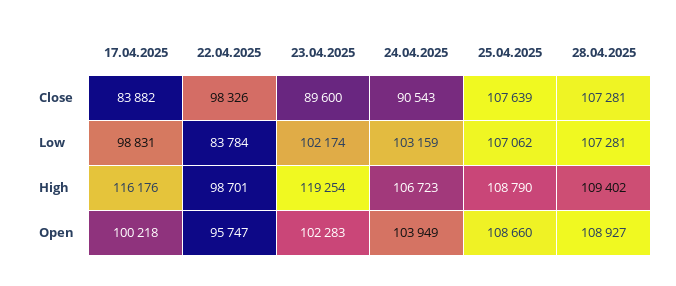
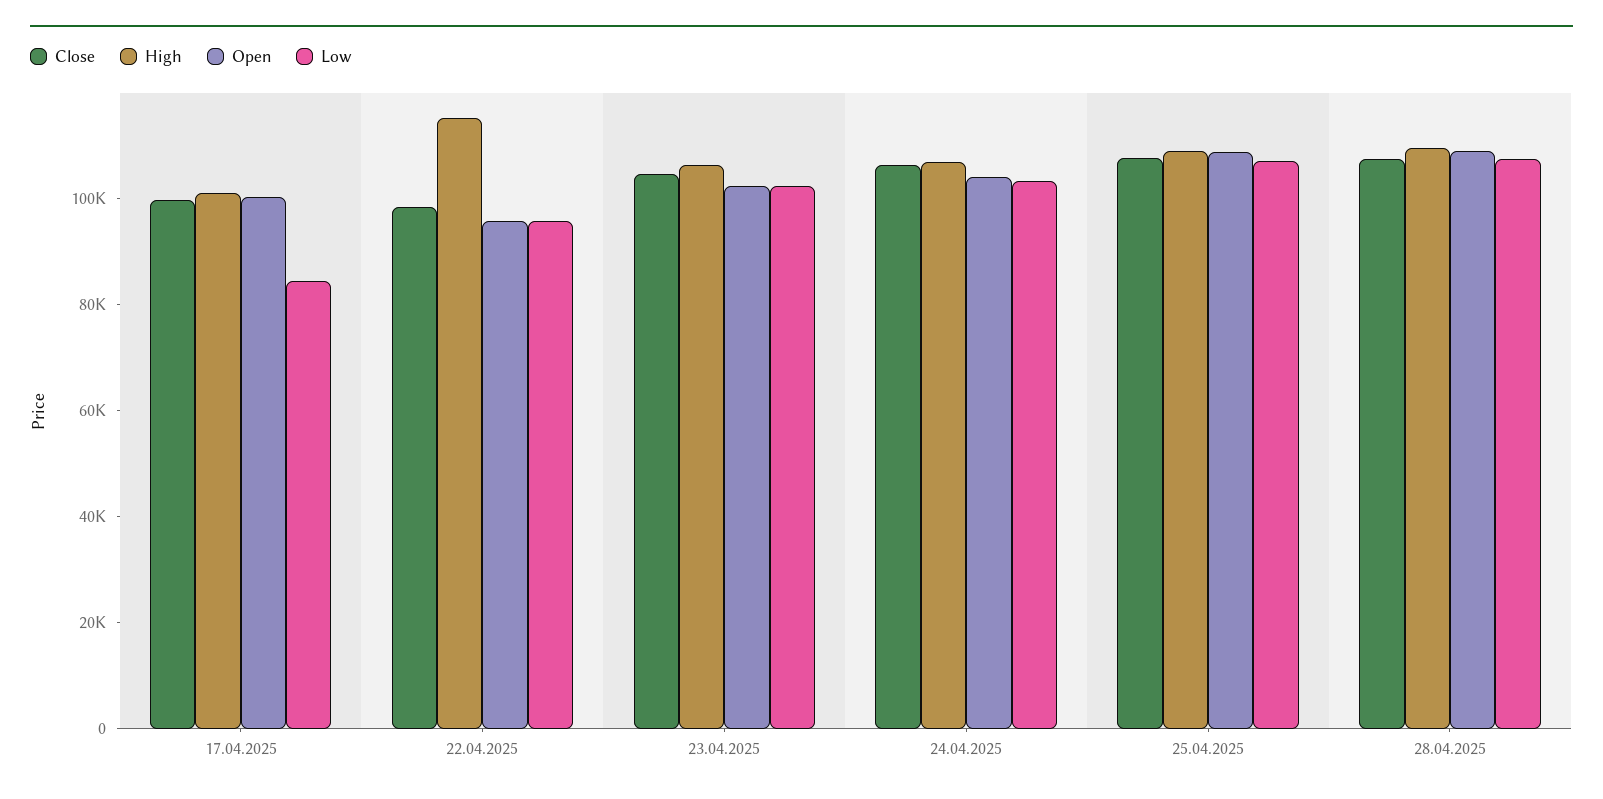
  {
    "Close": {
-     "17.04.2025": 83882,
+     "17.04.2025": 100000,
      "22.04.2025": 98326,
-     "23.04.2025": 89600,
+     "23.04.2025": 105000,
-     "24.04.2025": 90543,
+     "24.04.2025": 105000,
      "25.04.2025": 107639,
      "28.04.2025": 107281
    },
    "Low": {
-     "17.04.2025": 98831,
+     "17.04.2025": 85000,
-     "22.04.2025": 83784,
+     "22.04.2025": 95000,
      "23.04.2025": 102174,
      "24.04.2025": 103159,
      "25.04.2025": 107062,
      "28.04.2025": 107281
    },
    "High": {
-     "17.04.2025": 116176,
+     "17.04.2025": 100000,
-     "22.04.2025": 98701,
+     "22.04.2025": 115000,
-     "23.04.2025": 119254,
+     "23.04.2025": 105000,
      "24.04.2025": 106723,
      "25.04.2025": 108790,
      "28.04.2025": 109402
    },
    "Open": {
      "17.04.2025": 100218,
      "22.04.2025": 95747,
      "23.04.2025": 102283,
      "24.04.2025": 103949,
      "25.04.2025": 108660,
      "28.04.2025": 108927
    }
  }

